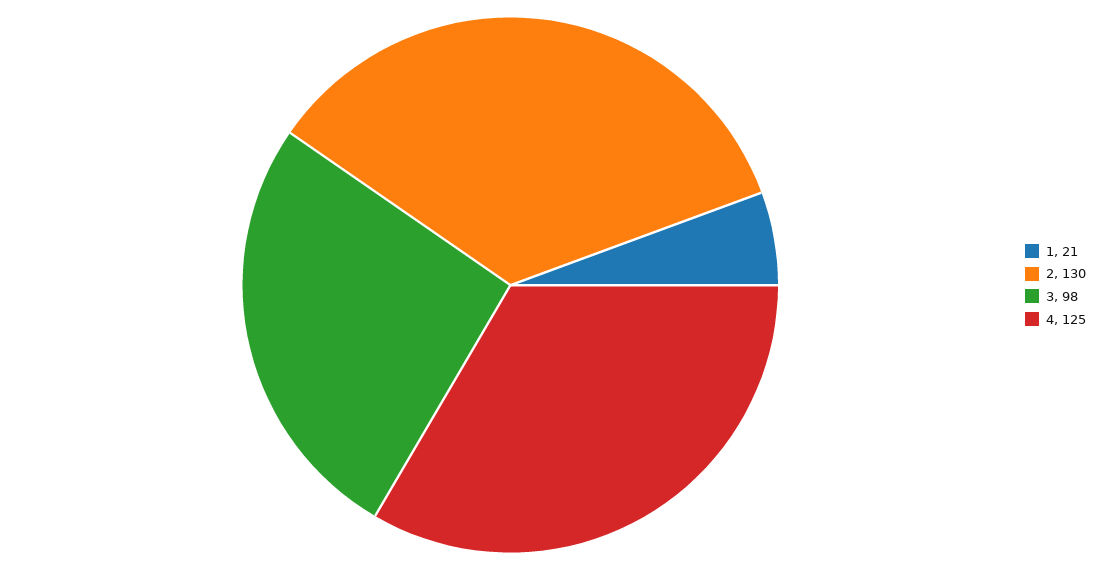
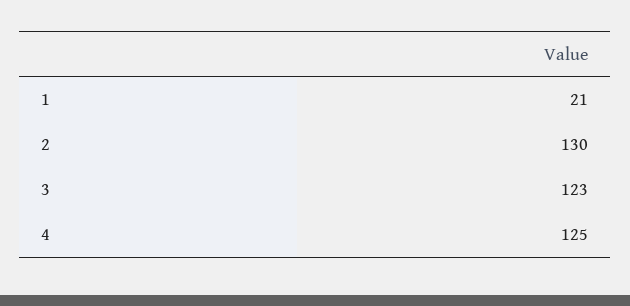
  {
    "1": 21,
    "2": 130,
-   "3": 98,
+   "3": 123,
    "4": 125
  }

